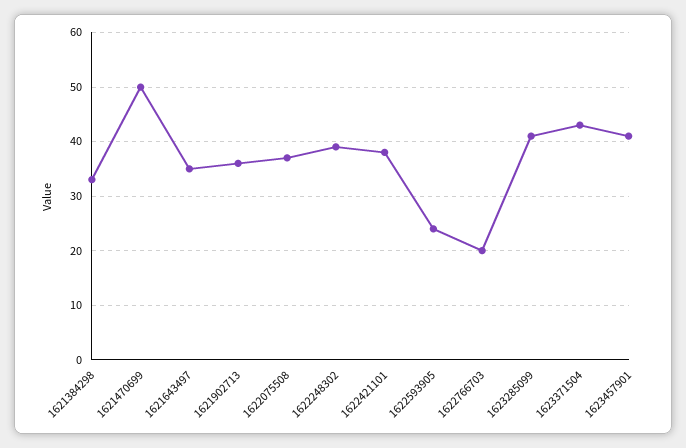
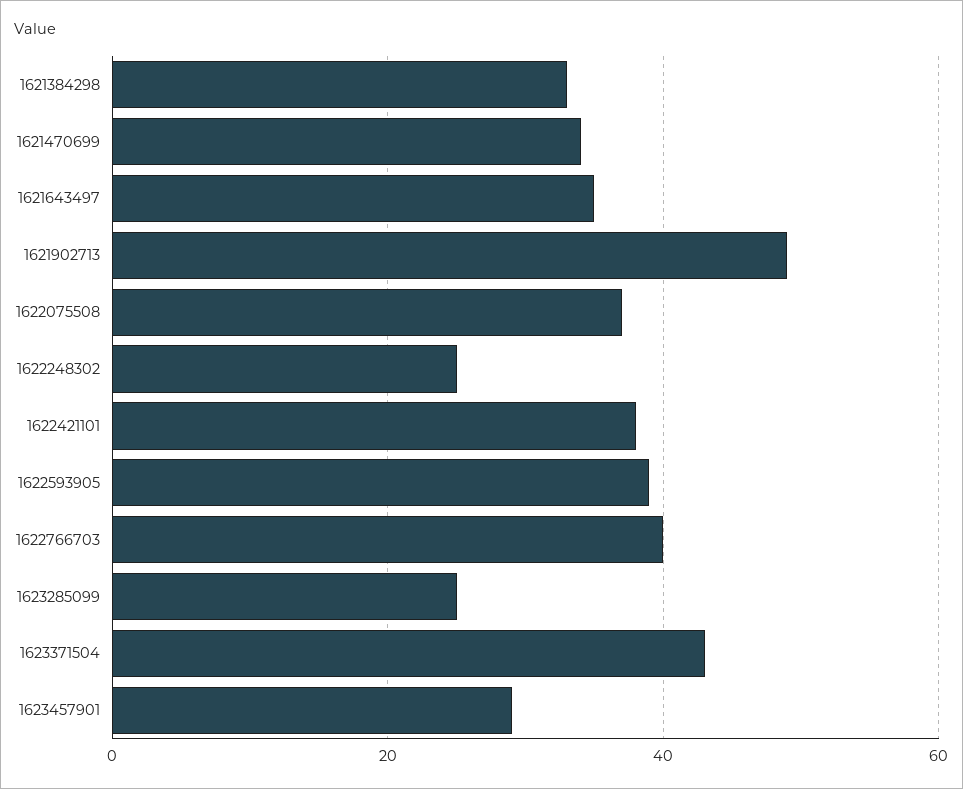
  {
    "1621384298": 35,
-   "1621470699": 50,
+   "1621470699": 35,
    "1621643497": 35,
-   "1621902713": 35,
+   "1621902713": 50,
    "1622075508": 35,
-   "1622248302": 40,
+   "1622248302": 25,
    "1622421101": 40,
-   "1622593905": 25,
+   "1622593905": 40,
-   "1622766703": 20,
+   "1622766703": 40,
-   "1623285099": 40,
+   "1623285099": 25,
    "1623371504": 45,
-   "1623457901": 40
+   "1623457901": 30
  }

